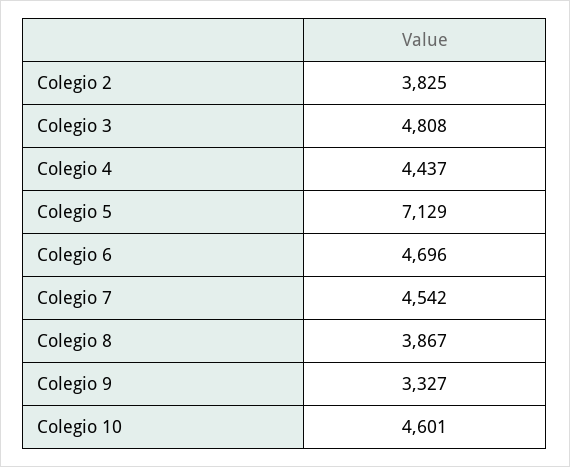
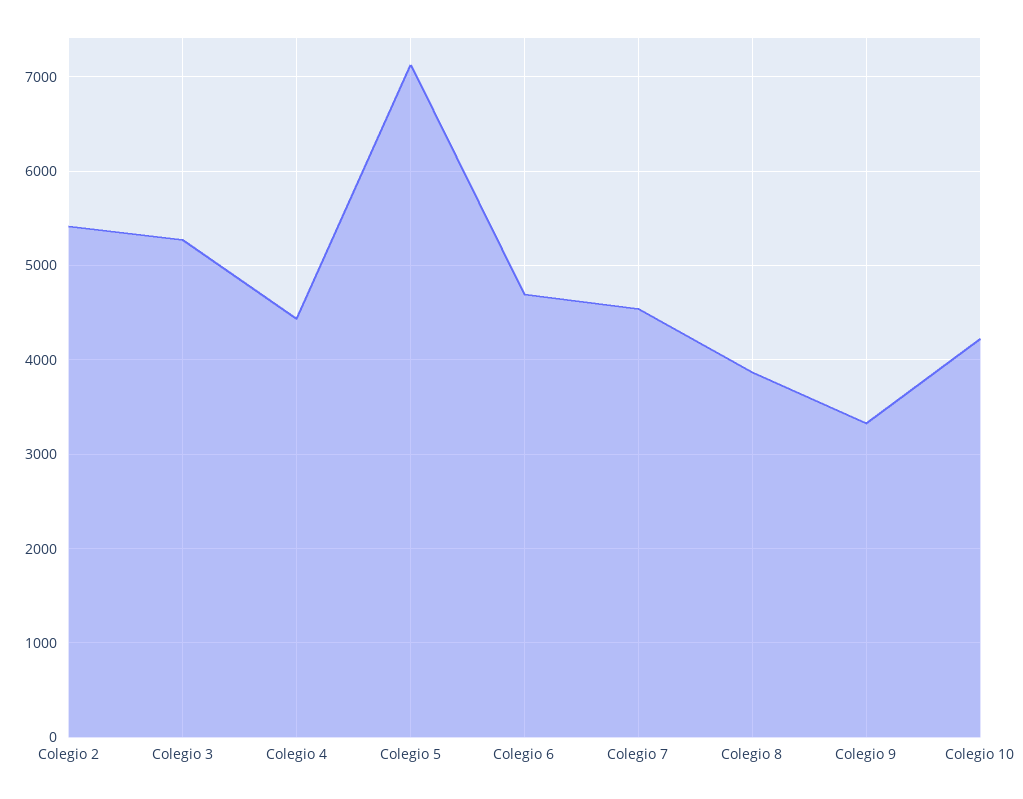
  {
-   "Colegio 2": 3825,
+   "Colegio 2": 5400,
-   "Colegio 3": 4808,
+   "Colegio 3": 5300,
    "Colegio 4": 4437,
    "Colegio 5": 7129,
    "Colegio 6": 4696,
    "Colegio 7": 4542,
    "Colegio 8": 3867,
    "Colegio 9": 3327,
-   "Colegio 10": 4601
+   "Colegio 10": 4200
  }

